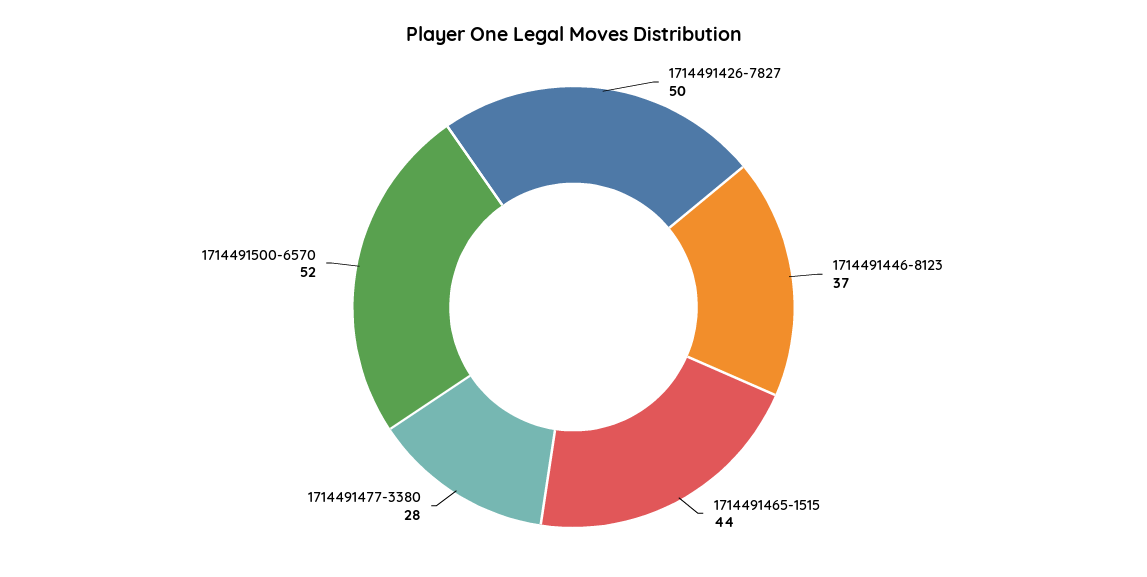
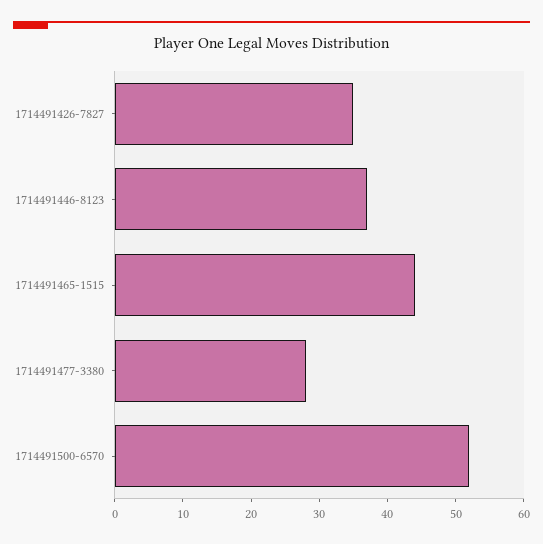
  {
-   "1714491426-7827": 50,
+   "1714491426-7827": 35,
    "1714491446-8123": 37,
    "1714491465-1515": 44,
    "1714491477-3380": 28,
    "1714491500-6570": 52
  }

